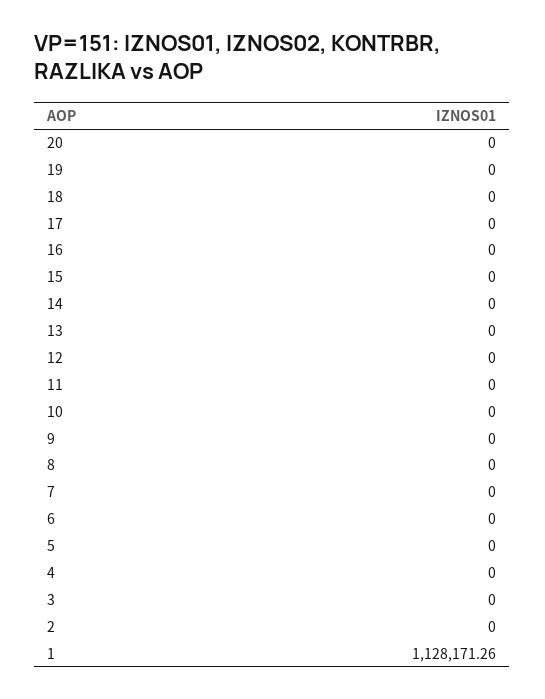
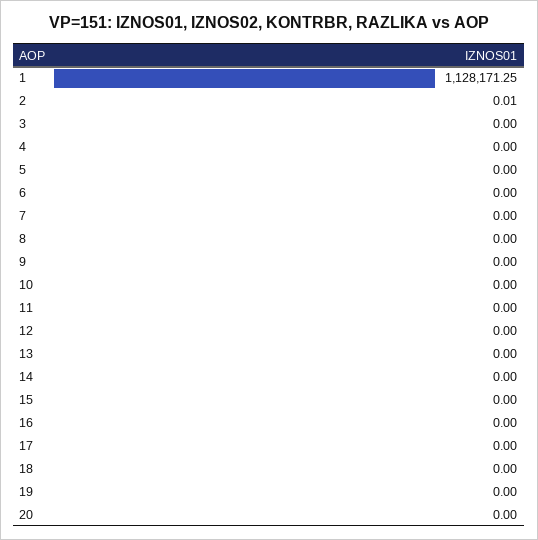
  {
    "20": 0,
    "19": 0,
    "18": 0,
    "17": 0,
    "16": 0,
    "15": 0,
    "14": 0,
    "13": 0,
    "12": 0,
    "11": 0,
    "10": 0,
    "9": 0,
    "8": 0,
    "7": 0,
    "6": 0,
    "5": 0,
    "4": 0,
    "3": 0,
-   "2": 0,
+   "2": 0.01,
-   "1": 1128171.26
+   "1": 1128171.25
  }

